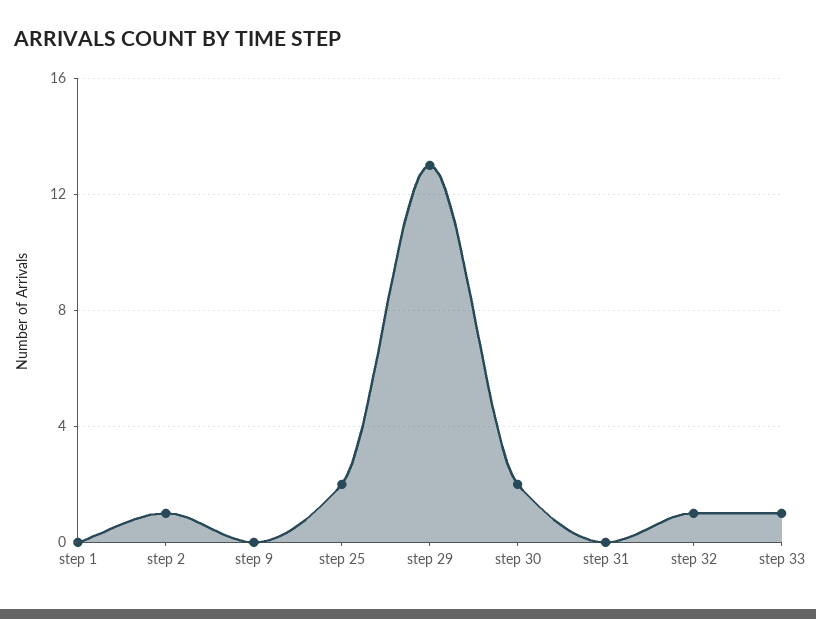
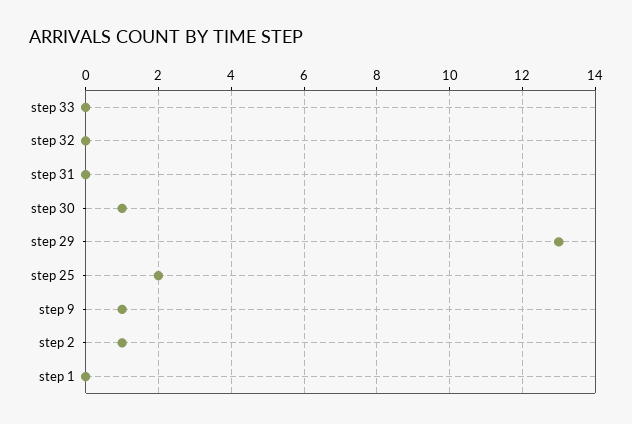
  {
    "step 1": 0,
    "step 2": 1,
-   "step 9": 0,
+   "step 9": 1,
    "step 25": 2,
    "step 29": 13,
-   "step 30": 2,
+   "step 30": 1,
    "step 31": 0,
-   "step 32": 1,
+   "step 32": 0,
-   "step 33": 1
+   "step 33": 0
  }

